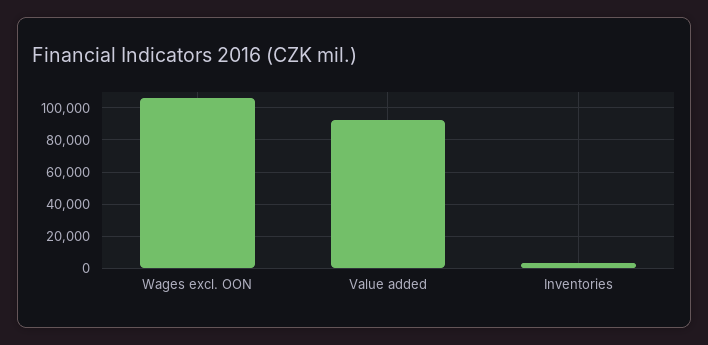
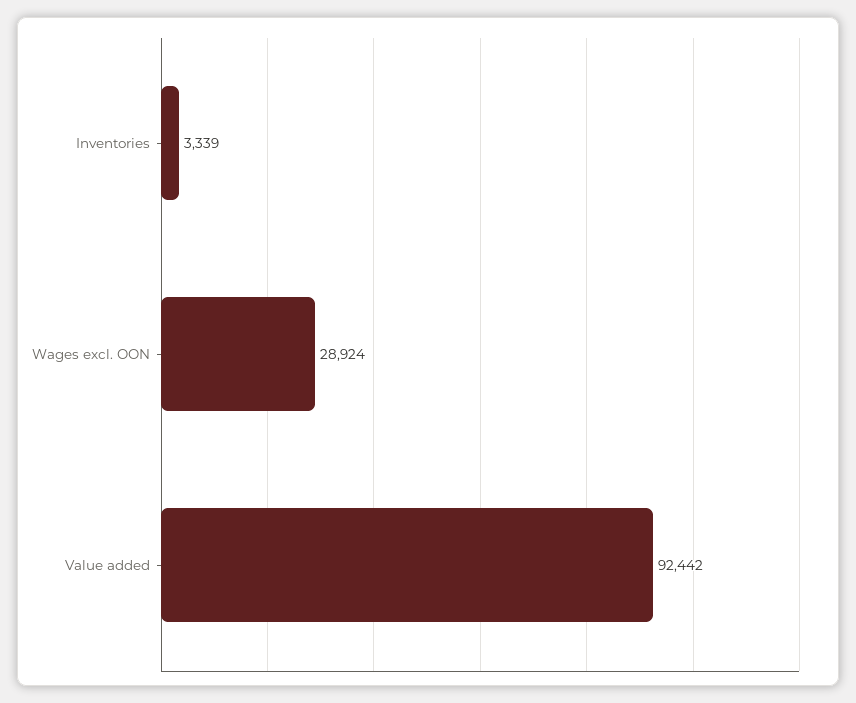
  {
-   "Wages excl. OON": 105000,
+   "Wages excl. OON": 28924,
    "Value added": 92442,
    "Inventories": 3339
  }

